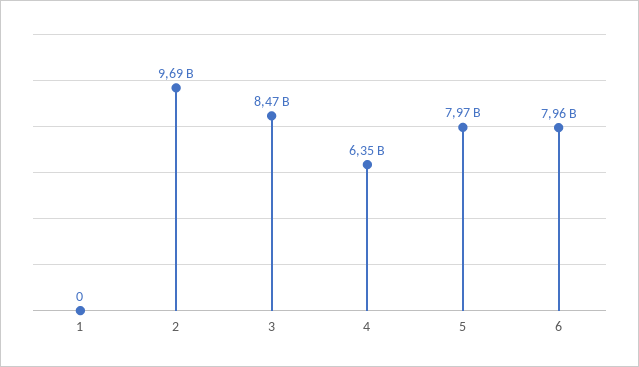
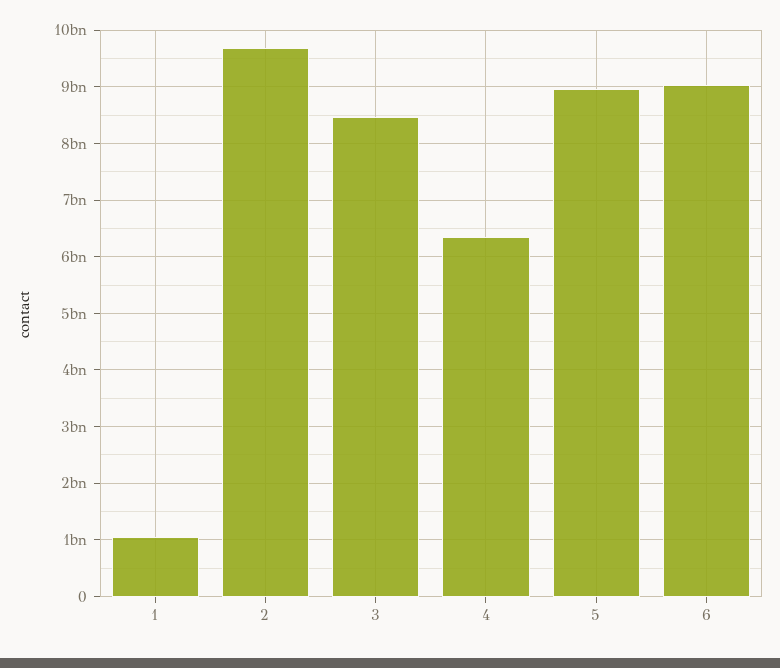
  {
-   "1": 0,
+   "1": 1000000000,
    "2": 9690000000,
    "3": 8470000000,
    "4": 6350000000,
-   "5": 7970000000,
+   "5": 9000000000,
-   "6": 7960000000
+   "6": 9000000000
  }

